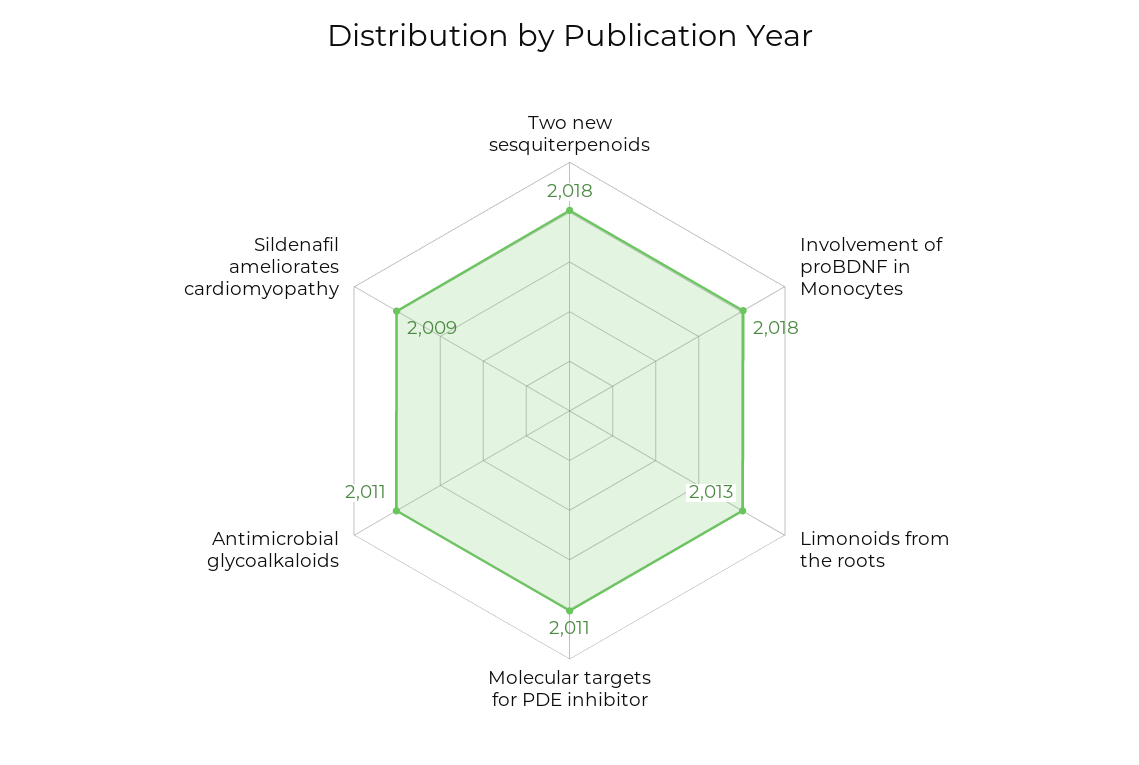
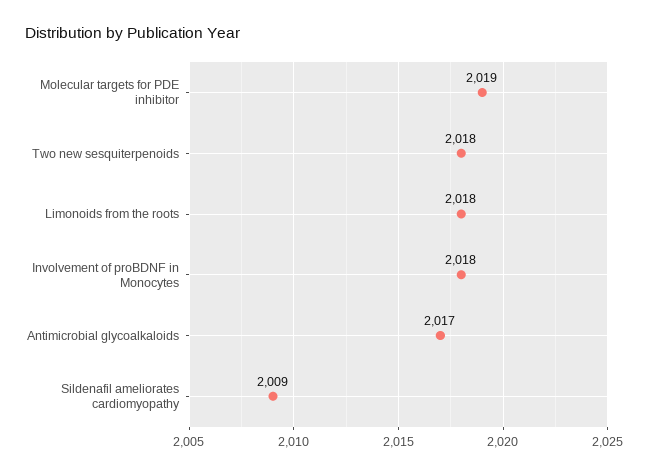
  {
    "Two new sesquiterpenoids": 2018,
    "Involvement of proBDNF in Monocytes": 2018,
-   "Limonoids from the roots": 2013,
+   "Limonoids from the roots": 2018,
-   "Molecular targets for PDE inhibitor": 2011,
+   "Molecular targets for PDE inhibitor": 2019,
-   "Antimicrobial glycoalkaloids": 2011,
+   "Antimicrobial glycoalkaloids": 2017,
    "Sildenafil ameliorates cardiomyopathy": 2009
  }

